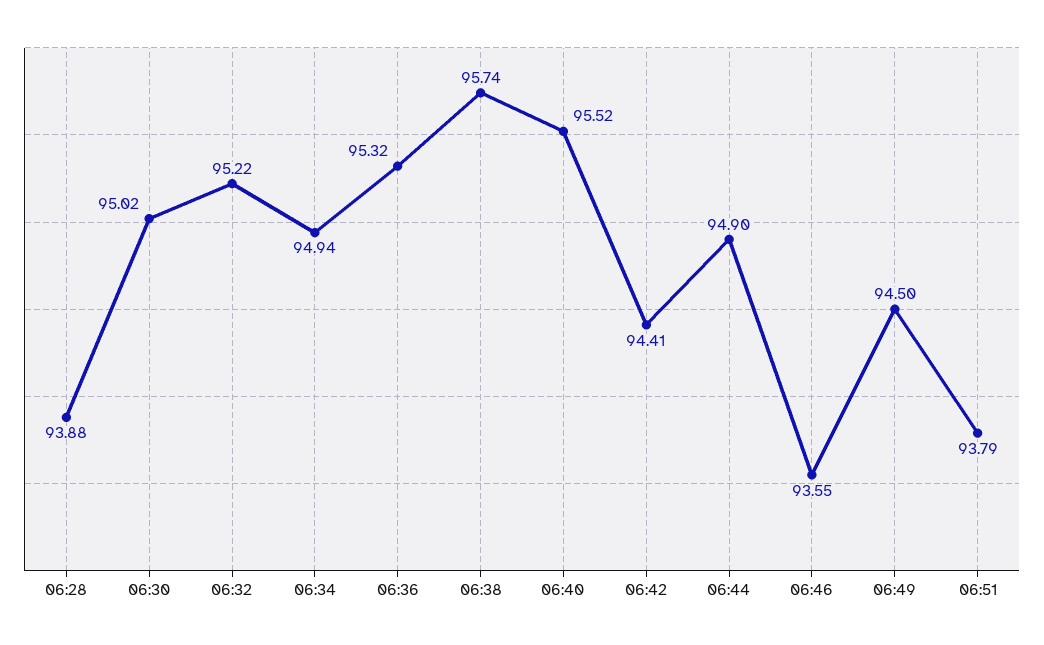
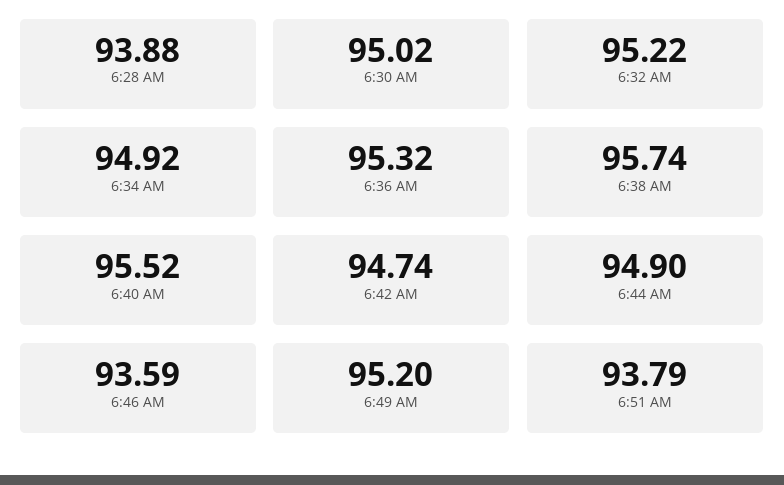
  {
    "06:28": 93.88,
    "06:30": 95.02,
    "06:32": 95.22,
-   "06:34": 94.94,
+   "06:34": 94.92,
    "06:36": 95.32,
    "06:38": 95.74,
    "06:40": 95.52,
-   "06:42": 94.41,
+   "06:42": 94.74,
    "06:44": 94.9,
-   "06:46": 93.55,
+   "06:46": 93.59,
-   "06:49": 94.5,
+   "06:49": 95.2,
    "06:51": 93.79
  }

